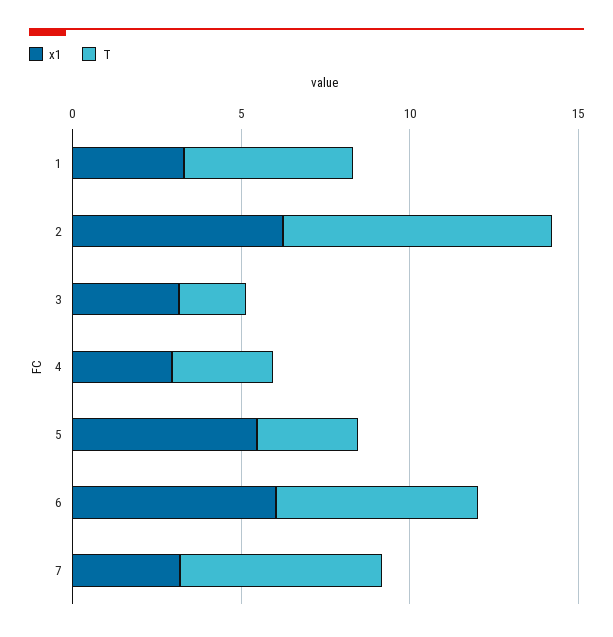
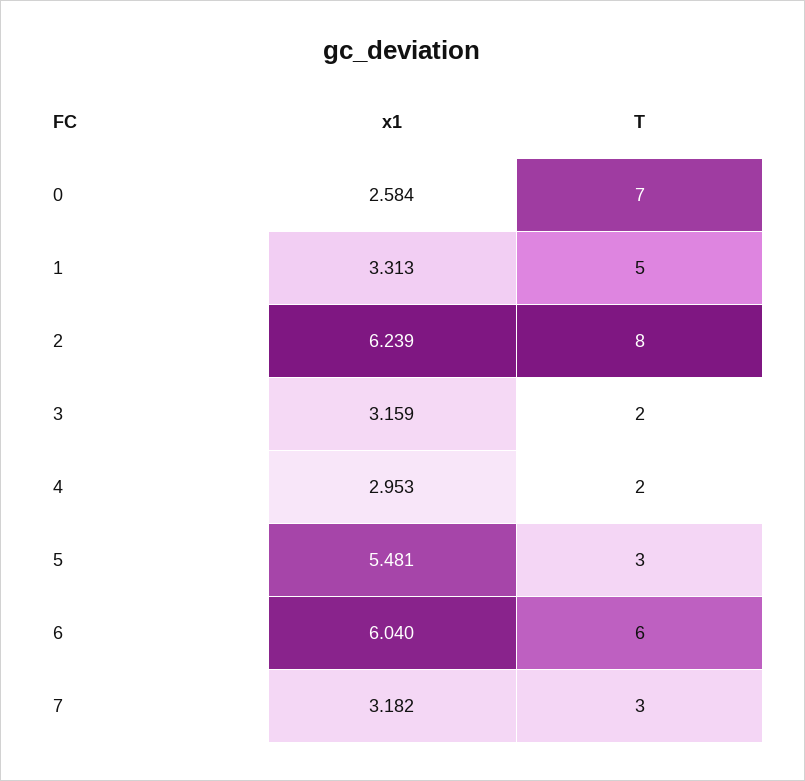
  {
    "x1": {
      "1": 3.313,
      "2": 6.239,
      "3": 3.159,
      "4": 2.953,
      "5": 5.481,
      "6": 6.04,
-     "7": 3.182
+     "7": 3.182,
+     "0": 2.584
    },
    "T": {
      "1": 5,
      "2": 8,
      "3": 2,
-     "4": 3,
+     "4": 2,
      "5": 3,
      "6": 6,
-     "7": 6
+     "7": 3,
+     "0": 7
    }
  }

